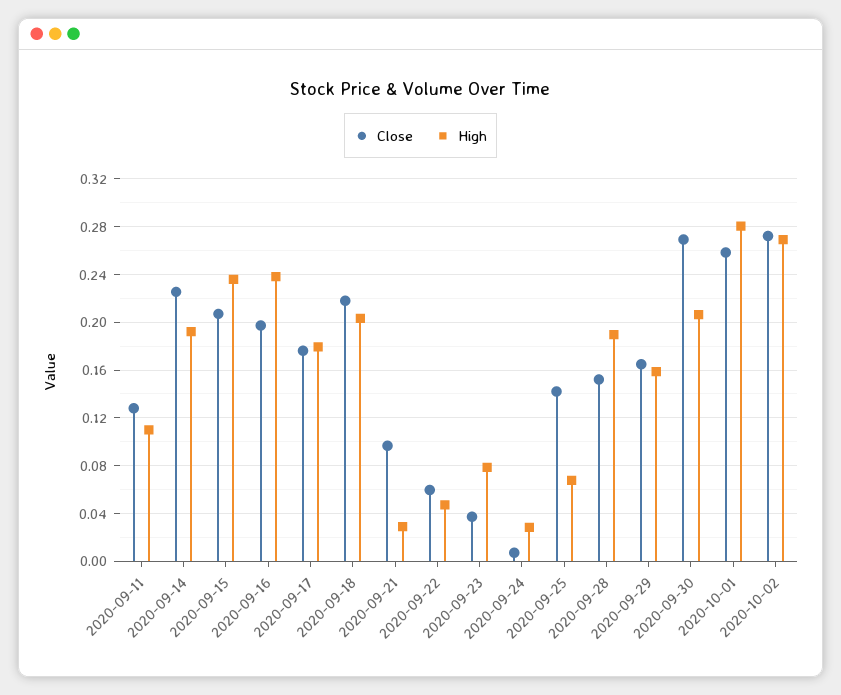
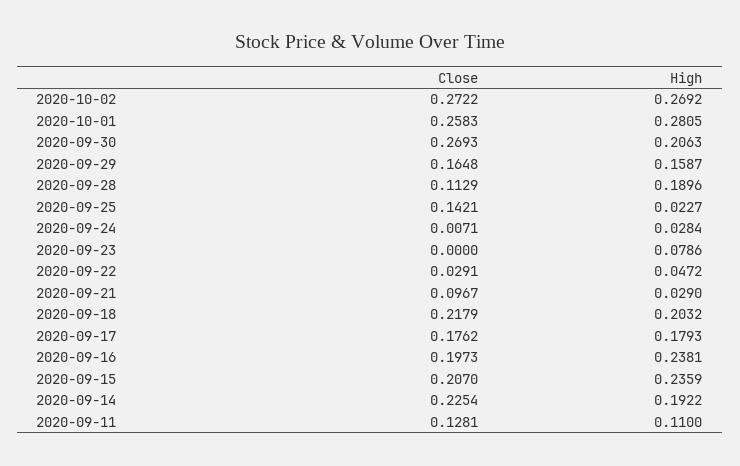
  {
    "Close": {
      "2020-09-11": 0.1281,
      "2020-09-14": 0.2254,
      "2020-09-15": 0.207,
      "2020-09-16": 0.1973,
      "2020-09-17": 0.1762,
      "2020-09-18": 0.2179,
      "2020-09-21": 0.0967,
-     "2020-09-22": 0.06,
+     "2020-09-22": 0.0291,
-     "2020-09-23": 0.04,
+     "2020-09-23": 0,
      "2020-09-24": 0.0071,
      "2020-09-25": 0.1421,
-     "2020-09-28": 0.15,
+     "2020-09-28": 0.1129,
      "2020-09-29": 0.1648,
      "2020-09-30": 0.2693,
      "2020-10-01": 0.2583,
      "2020-10-02": 0.2722
    },
    "High": {
      "2020-09-11": 0.11,
      "2020-09-14": 0.1922,
      "2020-09-15": 0.2359,
      "2020-09-16": 0.2381,
      "2020-09-17": 0.1793,
      "2020-09-18": 0.2032,
      "2020-09-21": 0.029,
      "2020-09-22": 0.0472,
      "2020-09-23": 0.0786,
      "2020-09-24": 0.0284,
-     "2020-09-25": 0.07,
+     "2020-09-25": 0.0227,
      "2020-09-28": 0.1896,
      "2020-09-29": 0.1587,
      "2020-09-30": 0.2063,
      "2020-10-01": 0.2805,
      "2020-10-02": 0.2692
    }
  }

